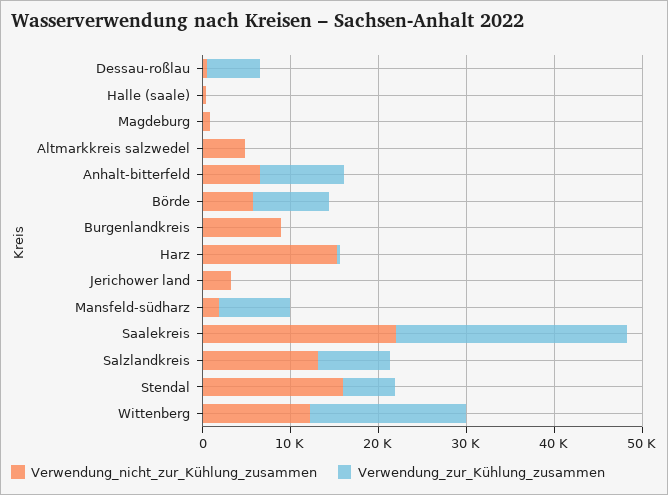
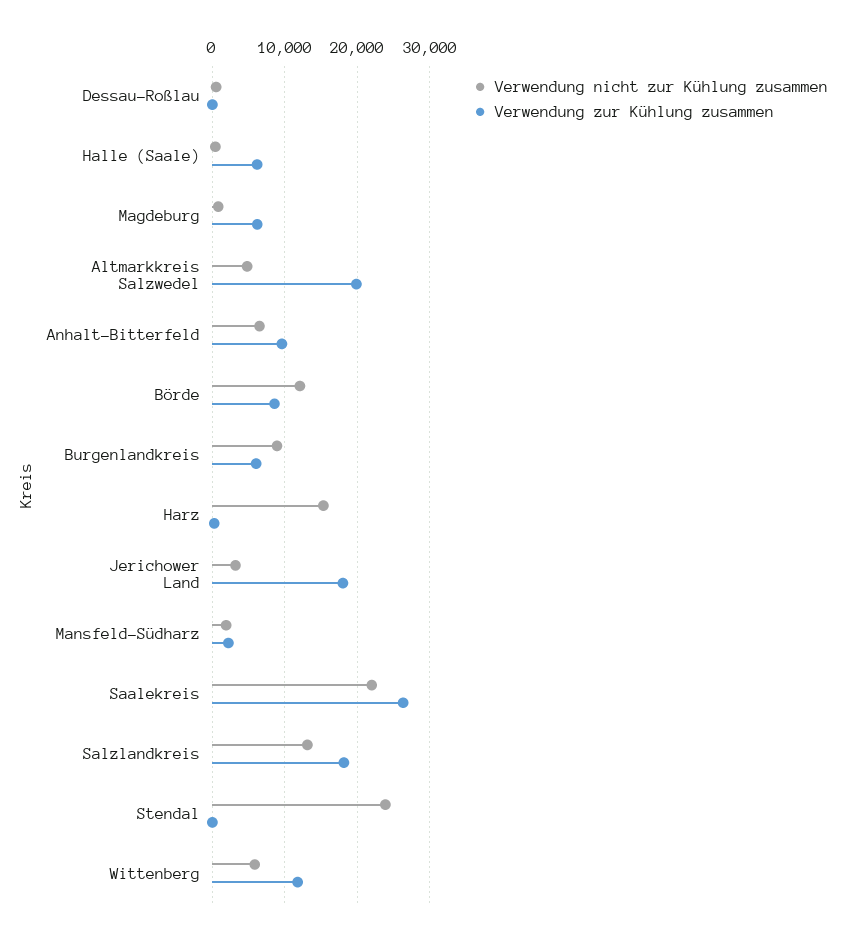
  {
    "Verwendung_nicht_zur_Kühlung_zusammen": {
      "Dessau-roßlau": 1000,
      "Halle (saale)": 0,
      "Magdeburg": 1000,
      "Altmarkkreis salzwedel": 5000,
      "Anhalt-bitterfeld": 7000,
-     "Börde": 6000,
+     "Börde": 12000,
      "Burgenlandkreis": 9000,
      "Harz": 15000,
      "Jerichower land": 3000,
      "Mansfeld-südharz": 2000,
      "Saalekreis": 22000,
      "Salzlandkreis": 13000,
-     "Stendal": 16000,
+     "Stendal": 24000,
-     "Wittenberg": 12000
+     "Wittenberg": 6000
    },
    "Verwendung_zur_Kühlung_zusammen": {
-     "Dessau-roßlau": 6000,
+     "Dessau-roßlau": 0,
-     "Halle (saale)": 0,
+     "Halle (saale)": 6000,
-     "Magdeburg": 0,
+     "Magdeburg": 6000,
-     "Altmarkkreis salzwedel": 0,
+     "Altmarkkreis salzwedel": 20000,
      "Anhalt-bitterfeld": 10000,
      "Börde": 9000,
-     "Burgenlandkreis": 0,
+     "Burgenlandkreis": 6000,
      "Harz": 0,
-     "Jerichower land": 0,
+     "Jerichower land": 18000,
-     "Mansfeld-südharz": 8000,
+     "Mansfeld-südharz": 2000,
      "Saalekreis": 26000,
-     "Salzlandkreis": 8000,
+     "Salzlandkreis": 18000,
-     "Stendal": 6000,
+     "Stendal": 0,
-     "Wittenberg": 18000
+     "Wittenberg": 12000
    }
  }

